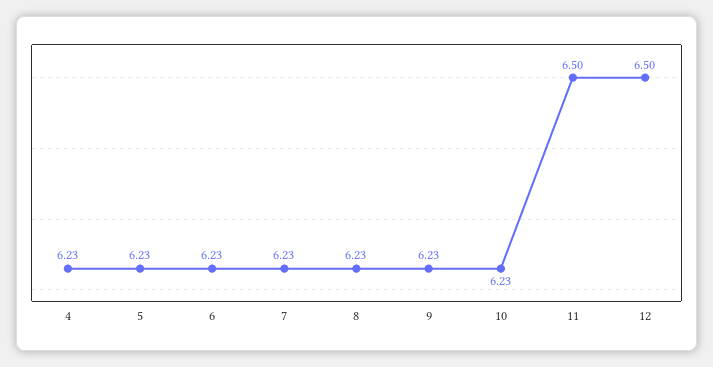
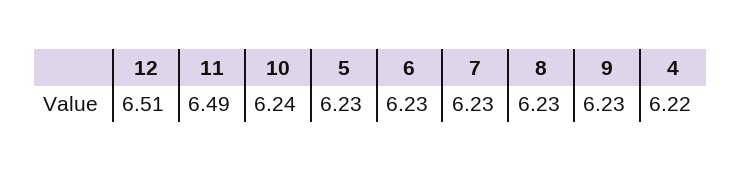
  {
-   "4": 6.23,
+   "4": 6.22,
    "5": 6.23,
    "6": 6.23,
    "7": 6.23,
    "8": 6.23,
    "9": 6.23,
-   "10": 6.23,
+   "10": 6.24,
-   "11": 6.5,
+   "11": 6.49,
-   "12": 6.5
+   "12": 6.51
  }

